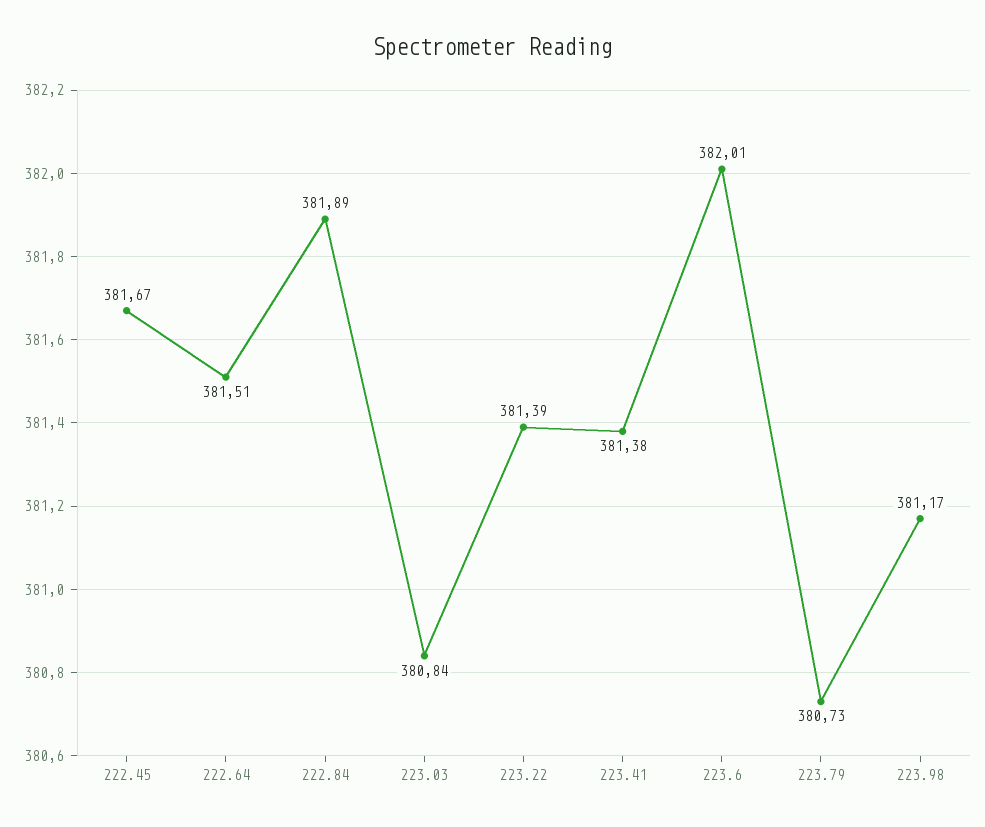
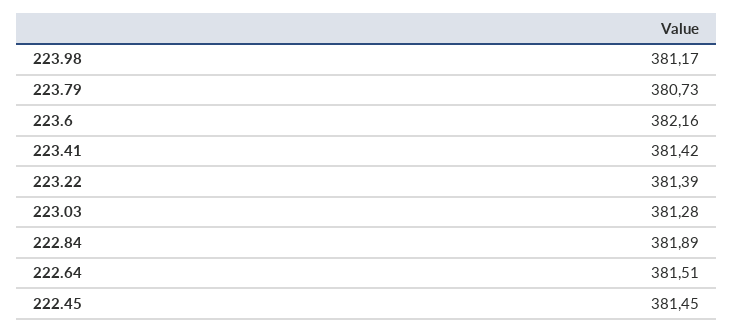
  {
-   "222.45": 381.67,
+   "222.45": 381.45,
    "222.64": 381.51,
    "222.84": 381.89,
-   "223.03": 380.84,
+   "223.03": 381.28,
    "223.22": 381.39,
-   "223.41": 381.38,
+   "223.41": 381.42,
-   "223.6": 382.01,
+   "223.6": 382.16,
    "223.79": 380.73,
    "223.98": 381.17
  }

